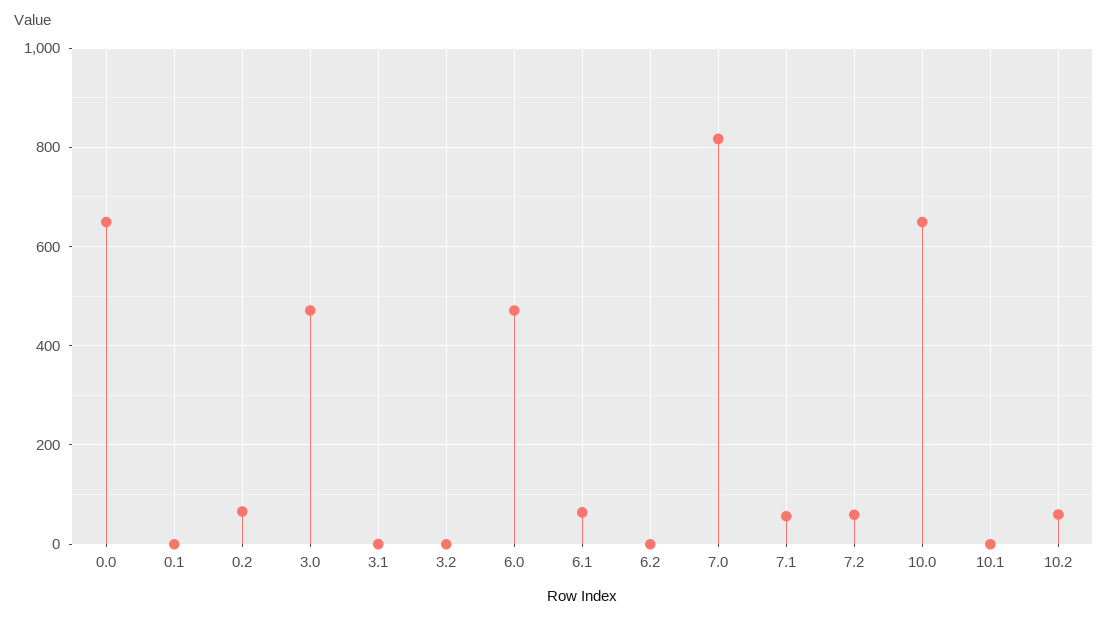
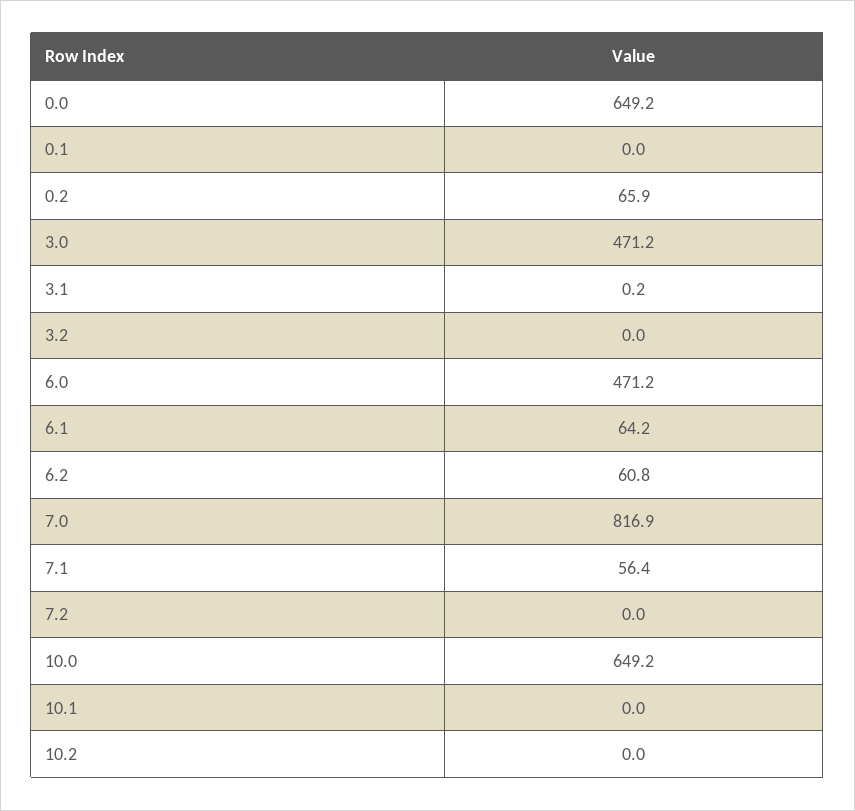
  {
    "0.0": 649.2,
    "0.1": 0,
    "0.2": 65.9,
    "3.0": 471.2,
    "3.1": 0.2,
    "3.2": 0,
    "6.0": 471.2,
    "6.1": 64.2,
-   "6.2": 0,
+   "6.2": 60.8,
    "7.0": 816.9,
    "7.1": 56.4,
-   "7.2": 60,
+   "7.2": 0,
    "10.0": 649.2,
    "10.1": 0,
-   "10.2": 60
+   "10.2": 0
  }

